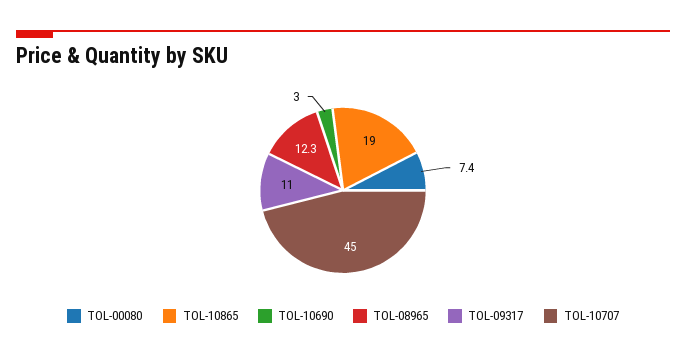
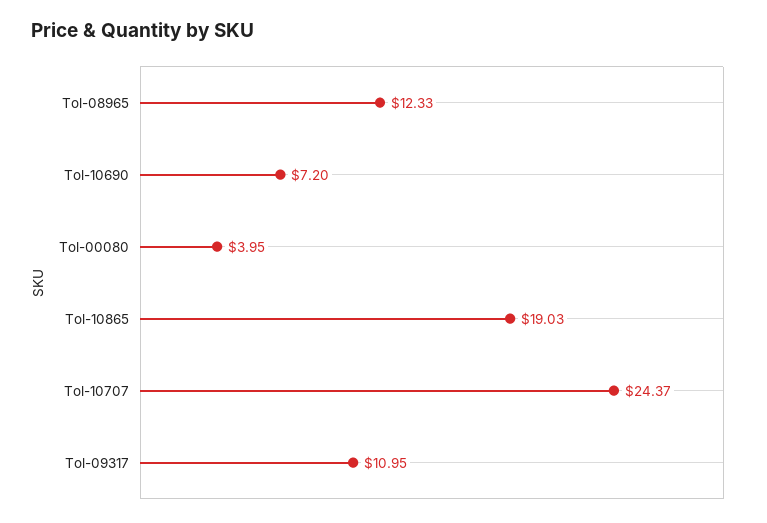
  {
-   "TOL-00080": 7.4,
+   "TOL-00080": 3.95,
    "TOL-10865": 19.03,
-   "TOL-10690": 3,
+   "TOL-10690": 7.2,
    "TOL-08965": 12.33,
    "TOL-09317": 10.95,
-   "TOL-10707": 45
+   "TOL-10707": 24.37
  }

